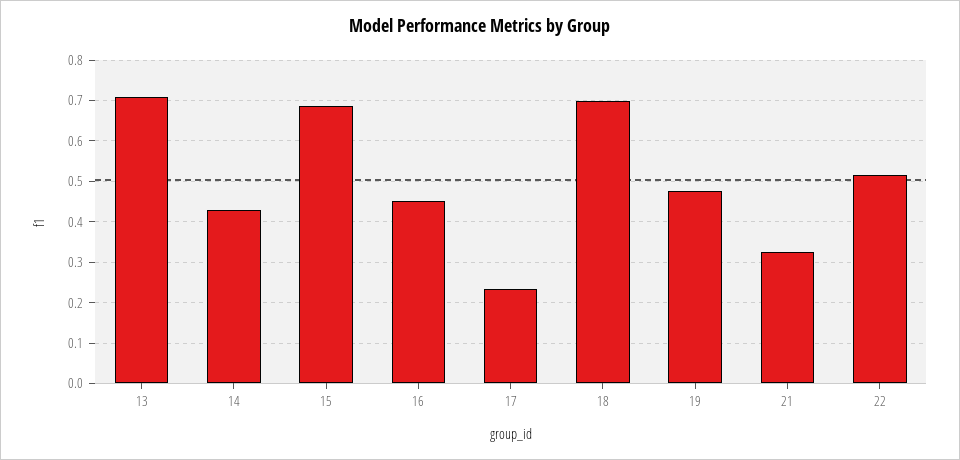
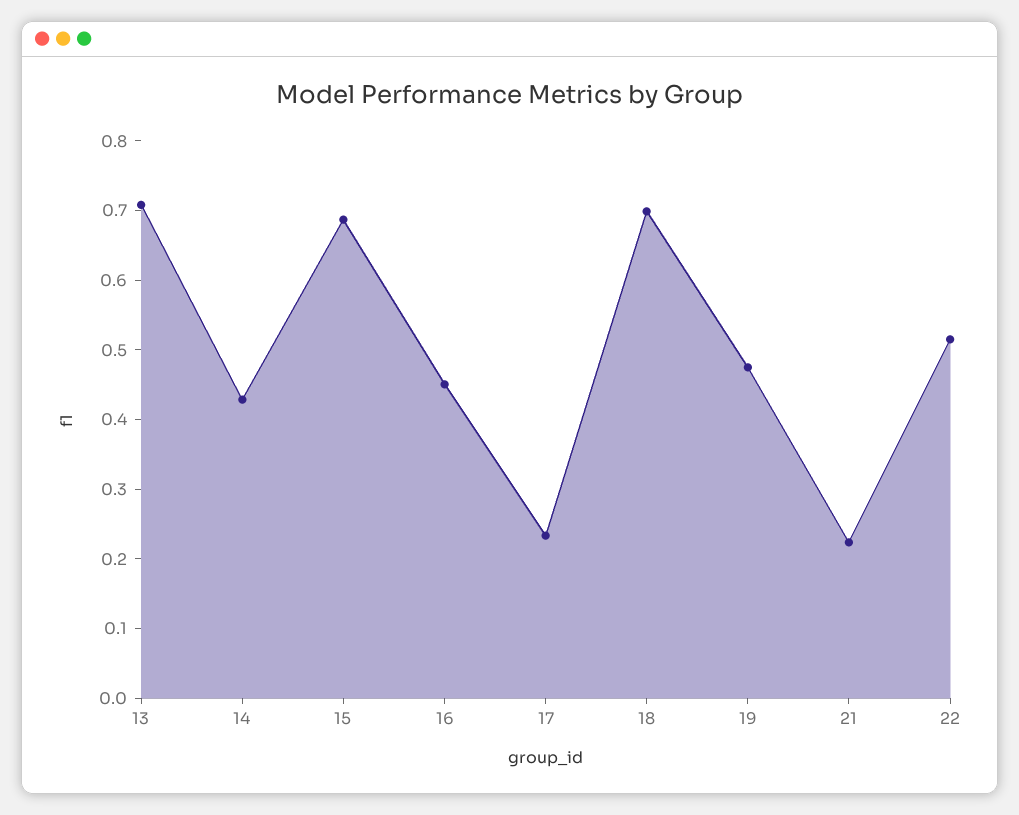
  {
    "13": 0.7,
    "14": 0.42,
    "15": 0.68,
    "16": 0.46,
    "17": 0.24,
    "18": 0.7,
    "19": 0.48,
-   "21": 0.32,
+   "21": 0.22,
    "22": 0.52
  }

